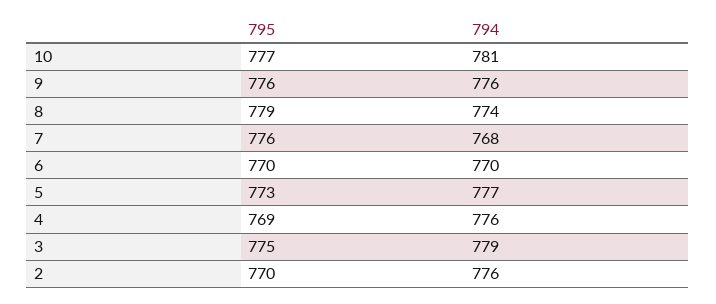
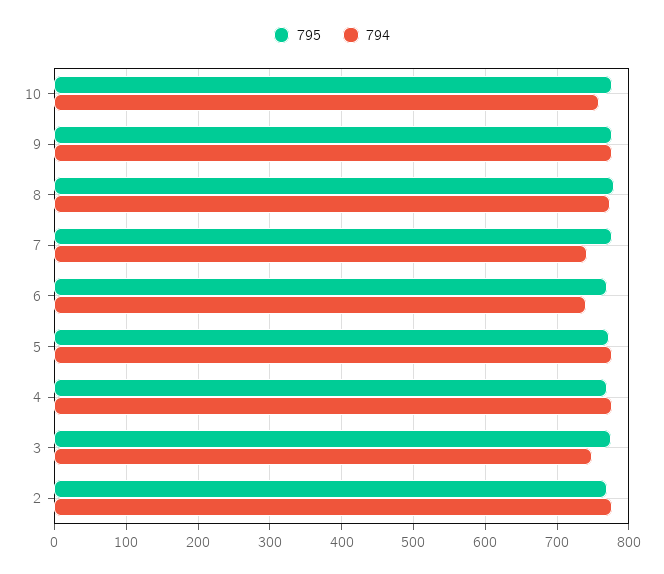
  {
    "795": {
      "10": 777,
      "9": 776,
      "8": 779,
      "7": 776,
      "6": 770,
      "5": 773,
      "4": 769,
      "3": 775,
      "2": 770
    },
    "794": {
-     "10": 781,
+     "10": 760,
      "9": 776,
      "8": 774,
-     "7": 768,
+     "7": 740,
-     "6": 770,
+     "6": 740,
      "5": 777,
      "4": 776,
-     "3": 779,
+     "3": 750,
      "2": 776
    }
  }

